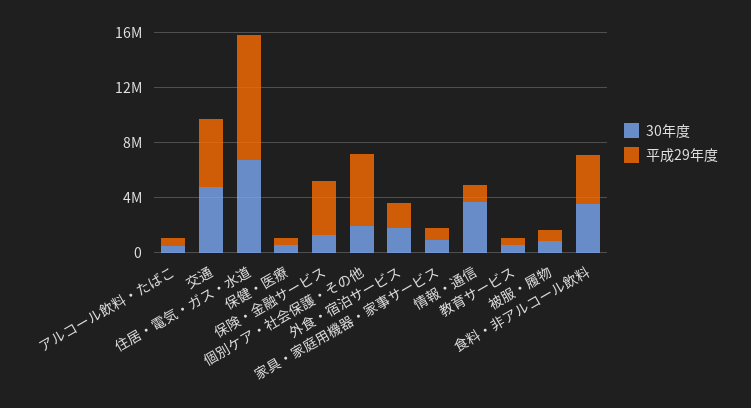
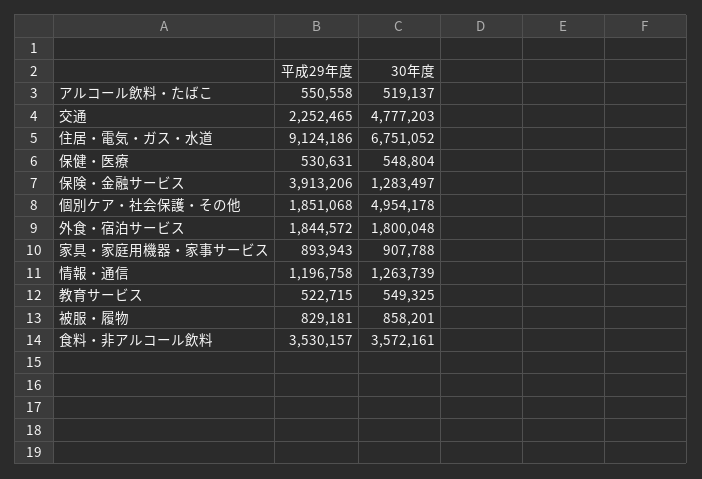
  {
    "30年度": {
      "アルコール飲料・たばこ": 519137,
      "交通": 4777203,
      "住居・電気・ガス・水道": 6751052,
      "保健・医療": 548804,
      "保険・金融サービス": 1283497,
-     "個別ケア・社会保護・その他": 2000000,
+     "個別ケア・社会保護・その他": 4954178,
      "外食・宿泊サービス": 1800048,
      "家具・家庭用機器・家事サービス": 907788,
-     "情報・通信": 4000000,
+     "情報・通信": 1263739,
      "教育サービス": 549325,
      "被服・履物": 858201,
      "食料・非アルコール飲料": 3572161
    },
    "平成29年度": {
      "アルコール飲料・たばこ": 550558,
-     "交通": 5000000,
+     "交通": 2252465,
      "住居・電気・ガス・水道": 9124186,
      "保健・医療": 530631,
      "保険・金融サービス": 3913206,
-     "個別ケア・社会保護・その他": 5000000,
+     "個別ケア・社会保護・その他": 1851068,
      "外食・宿泊サービス": 1844572,
      "家具・家庭用機器・家事サービス": 893943,
      "情報・通信": 1196758,
      "教育サービス": 522715,
      "被服・履物": 829181,
      "食料・非アルコール飲料": 3530157
    }
  }

